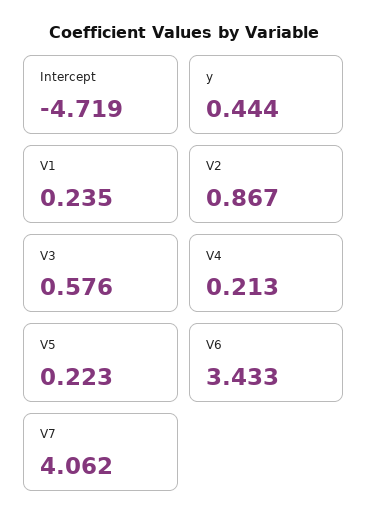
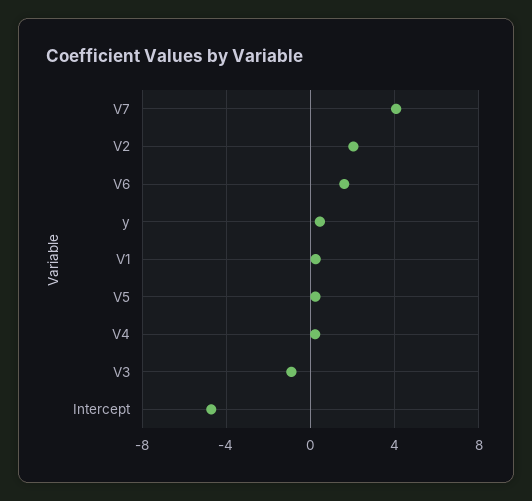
  {
    "Intercept": -4.719,
    "y": 0.444,
    "V1": 0.235,
-   "V2": 0.867,
+   "V2": 2,
-   "V3": 0.576,
+   "V3": -1,
    "V4": 0.213,
    "V5": 0.223,
-   "V6": 3.433,
+   "V6": 1.5,
    "V7": 4.062
  }

